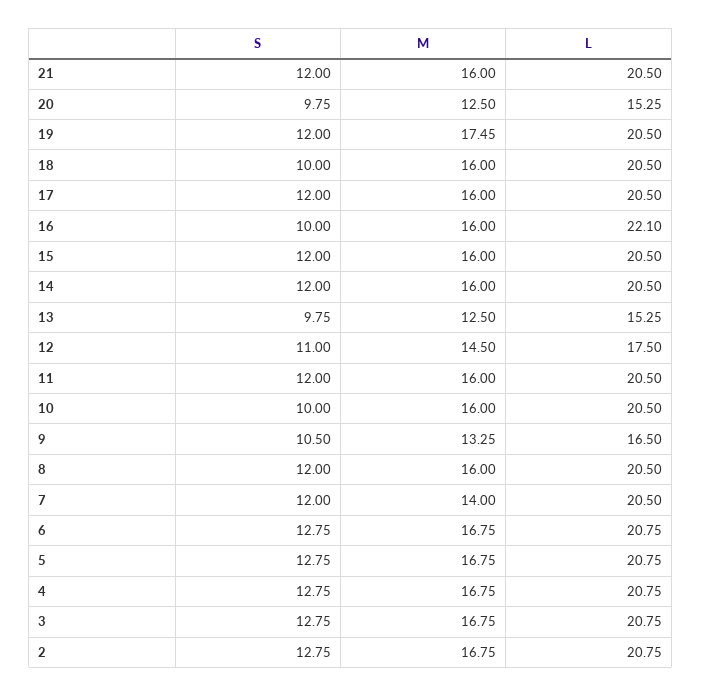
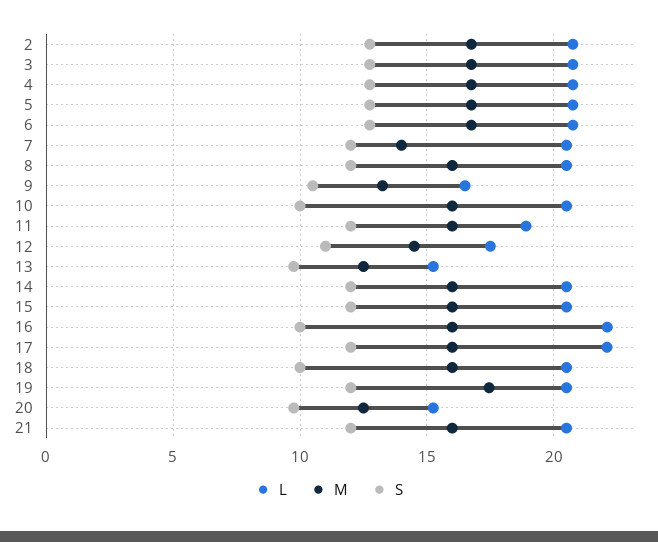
  {
    "S": {
      "21": 12,
      "20": 9.75,
      "19": 12,
      "18": 10,
      "17": 12,
      "16": 10,
      "15": 12,
      "14": 12,
      "13": 9.75,
      "12": 11,
      "11": 12,
      "10": 10,
      "9": 10.5,
      "8": 12,
      "7": 12,
      "6": 12.75,
      "5": 12.75,
      "4": 12.75,
      "3": 12.75,
      "2": 12.75
    },
    "M": {
      "21": 16,
      "20": 12.5,
      "19": 17.45,
      "18": 16,
      "17": 16,
      "16": 16,
      "15": 16,
      "14": 16,
      "13": 12.5,
      "12": 14.5,
      "11": 16,
      "10": 16,
      "9": 13.25,
      "8": 16,
      "7": 14,
      "6": 16.75,
      "5": 16.75,
      "4": 16.75,
      "3": 16.75,
      "2": 16.75
    },
    "L": {
      "21": 20.5,
      "20": 15.25,
      "19": 20.5,
      "18": 20.5,
-     "17": 20.5,
+     "17": 22,
      "16": 22.1,
      "15": 20.5,
      "14": 20.5,
      "13": 15.25,
      "12": 17.5,
-     "11": 20.5,
+     "11": 19,
      "10": 20.5,
      "9": 16.5,
      "8": 20.5,
      "7": 20.5,
      "6": 20.75,
      "5": 20.75,
      "4": 20.75,
      "3": 20.75,
      "2": 20.75
    }
  }

